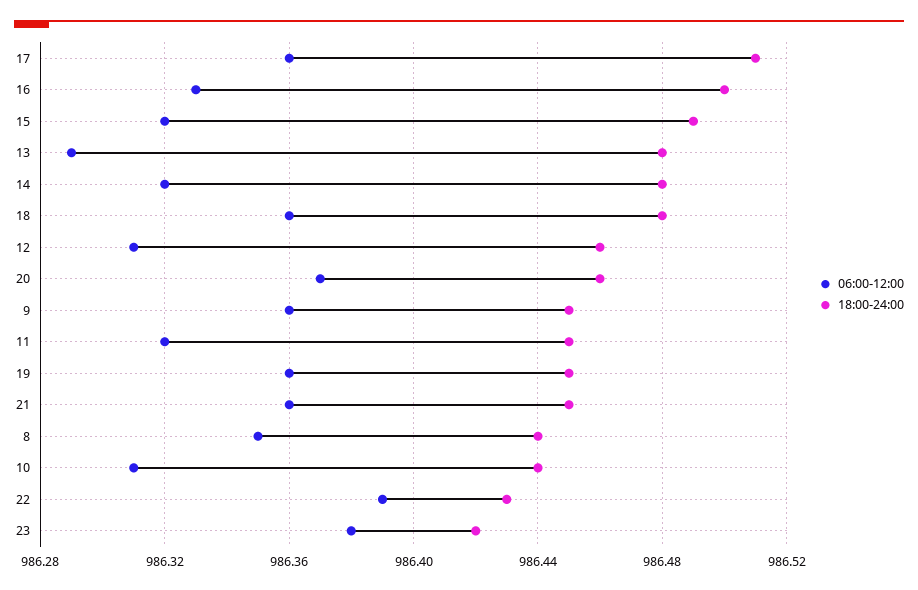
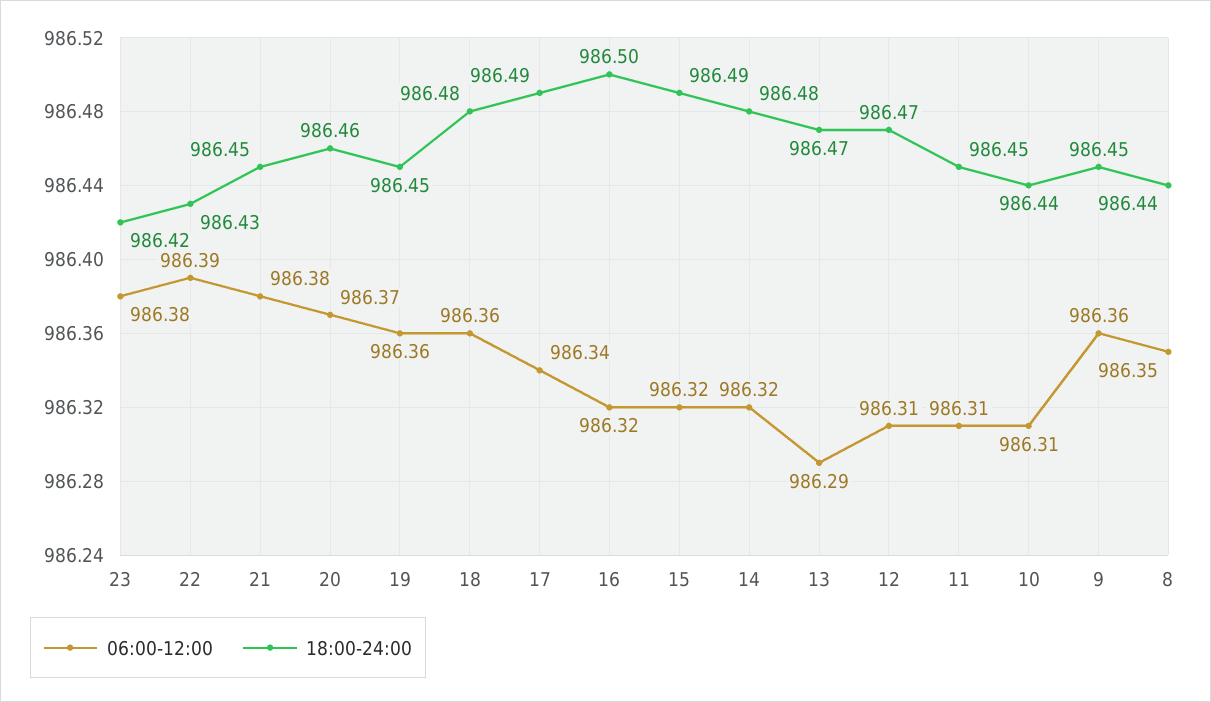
  {
    "06:00-12:00": {
-     "17": 986.36,
+     "17": 986.34,
-     "16": 986.33,
+     "16": 986.32,
      "15": 986.32,
      "13": 986.29,
      "14": 986.32,
      "18": 986.36,
      "12": 986.31,
      "20": 986.37,
      "9": 986.36,
-     "11": 986.32,
+     "11": 986.31,
      "19": 986.36,
-     "21": 986.36,
+     "21": 986.38,
      "8": 986.35,
      "10": 986.31,
      "22": 986.39,
      "23": 986.38
    },
    "18:00-24:00": {
-     "17": 986.51,
+     "17": 986.49,
      "16": 986.5,
      "15": 986.49,
-     "13": 986.48,
+     "13": 986.47,
      "14": 986.48,
      "18": 986.48,
-     "12": 986.46,
+     "12": 986.47,
      "20": 986.46,
      "9": 986.45,
      "11": 986.45,
      "19": 986.45,
      "21": 986.45,
      "8": 986.44,
      "10": 986.44,
      "22": 986.43,
      "23": 986.42
    }
  }

